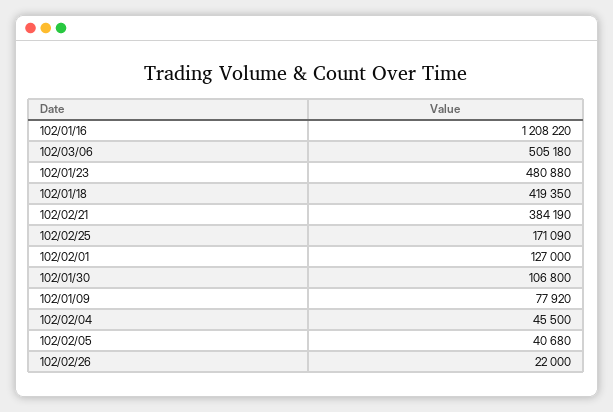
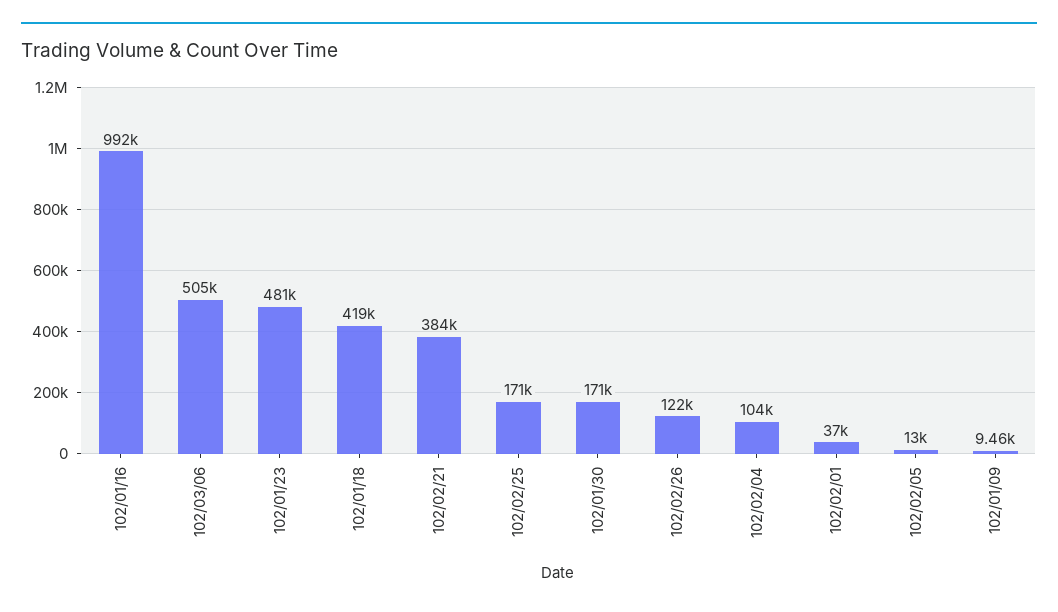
  {
-   "102/01/16": 1208220,
+   "102/01/16": 992000,
    "102/03/06": 505180,
    "102/01/23": 480880,
    "102/01/18": 419350,
    "102/02/21": 384190,
    "102/02/25": 171090,
-   "102/02/01": 127000,
+   "102/02/01": 37000,
-   "102/01/30": 106800,
+   "102/01/30": 171000,
-   "102/01/09": 77920,
+   "102/01/09": 9460,
-   "102/02/04": 45500,
+   "102/02/04": 104000,
-   "102/02/05": 40680,
+   "102/02/05": 13000,
-   "102/02/26": 22000
+   "102/02/26": 122000
  }

